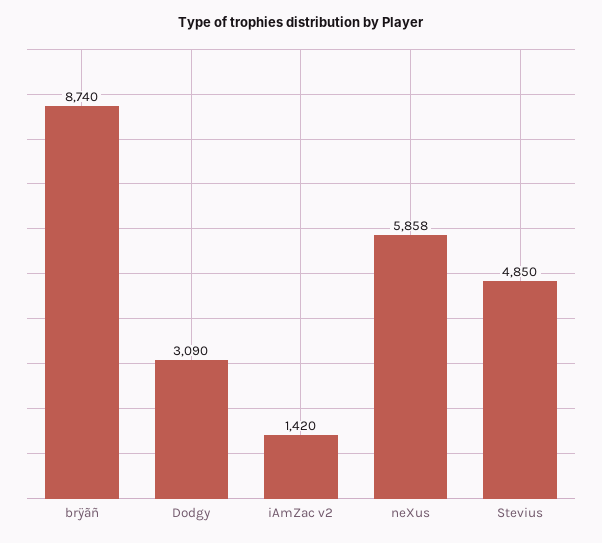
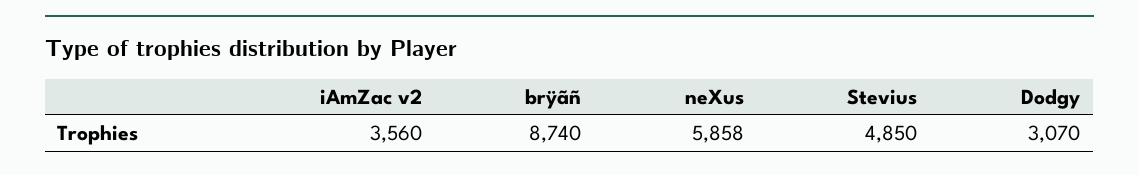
  {
    "brÿãñ": 8740,
-   "Dodgy": 3090,
+   "Dodgy": 3070,
-   "iAmZac v2": 1420,
+   "iAmZac v2": 3560,
    "neXus": 5858,
    "Stevius": 4850
  }

